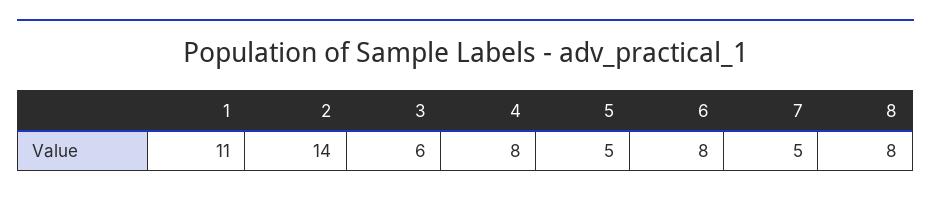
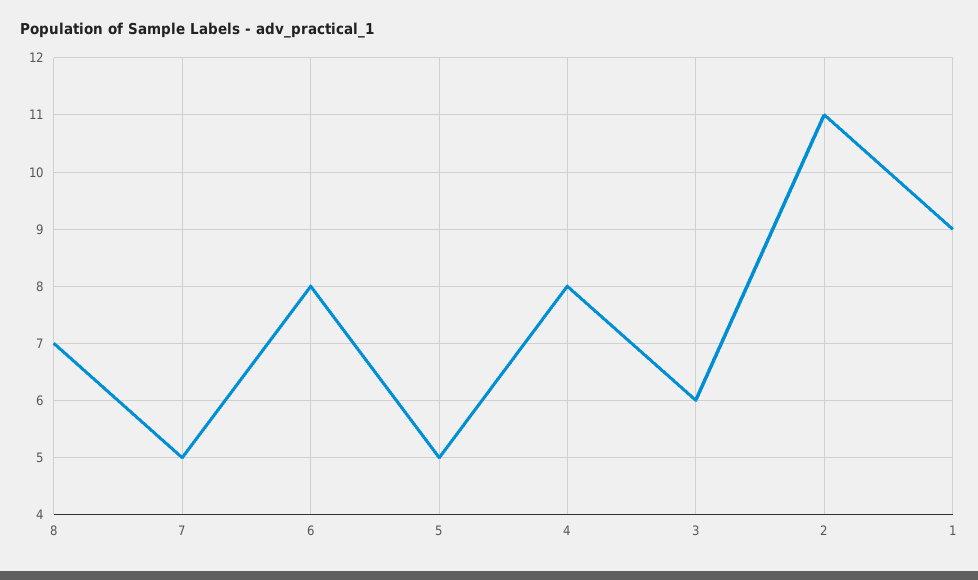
  {
-   "1": 11,
+   "1": 9,
-   "2": 14,
+   "2": 11,
    "3": 6,
    "4": 8,
    "5": 5,
    "6": 8,
    "7": 5,
-   "8": 8
+   "8": 7
  }

